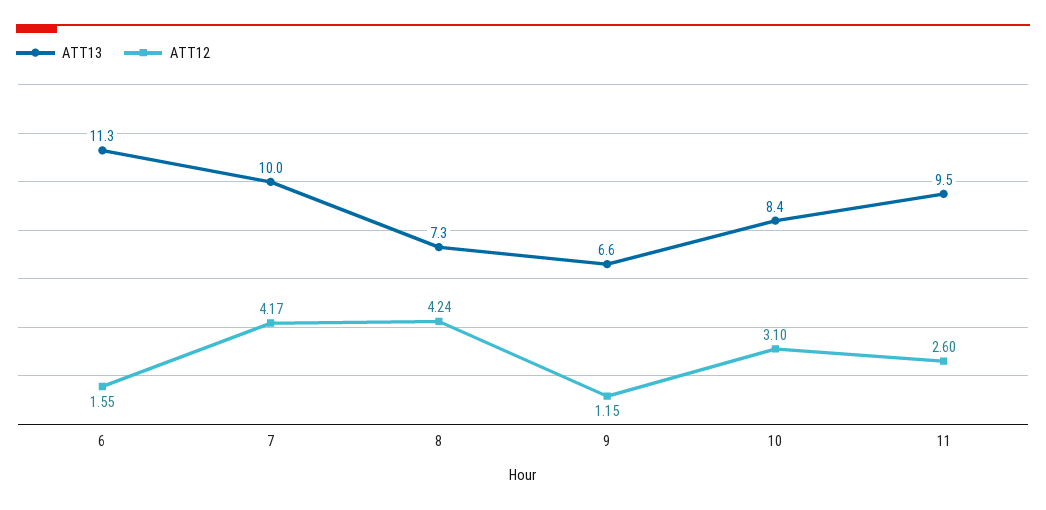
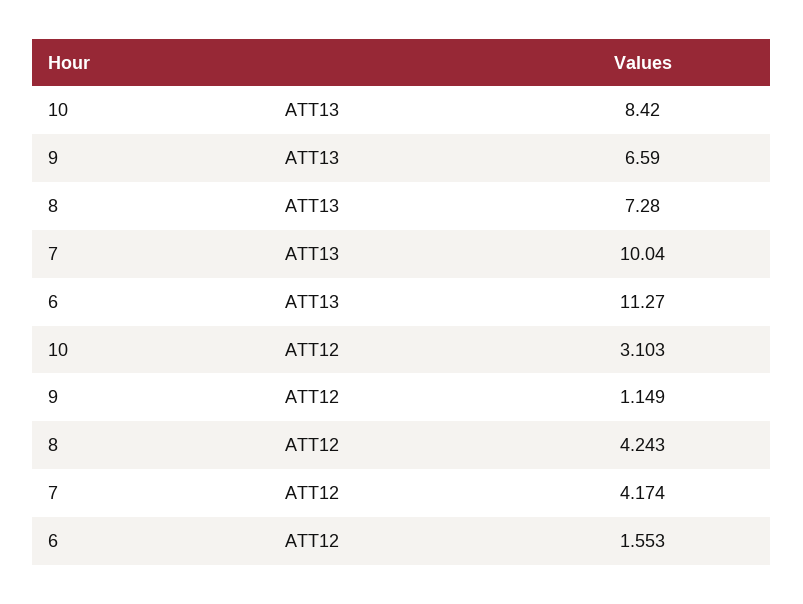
  {
    "ATT13": {
      "6": 11.27,
      "7": 10.04,
      "8": 7.28,
      "9": 6.59,
-     "10": 8.42,
+     "10": 8.42
-     "11": 9.5
    },
    "ATT12": {
      "6": 1.553,
      "7": 4.174,
      "8": 4.243,
      "9": 1.149,
-     "10": 3.103,
+     "10": 3.103
-     "11": 2.6
    }
  }

